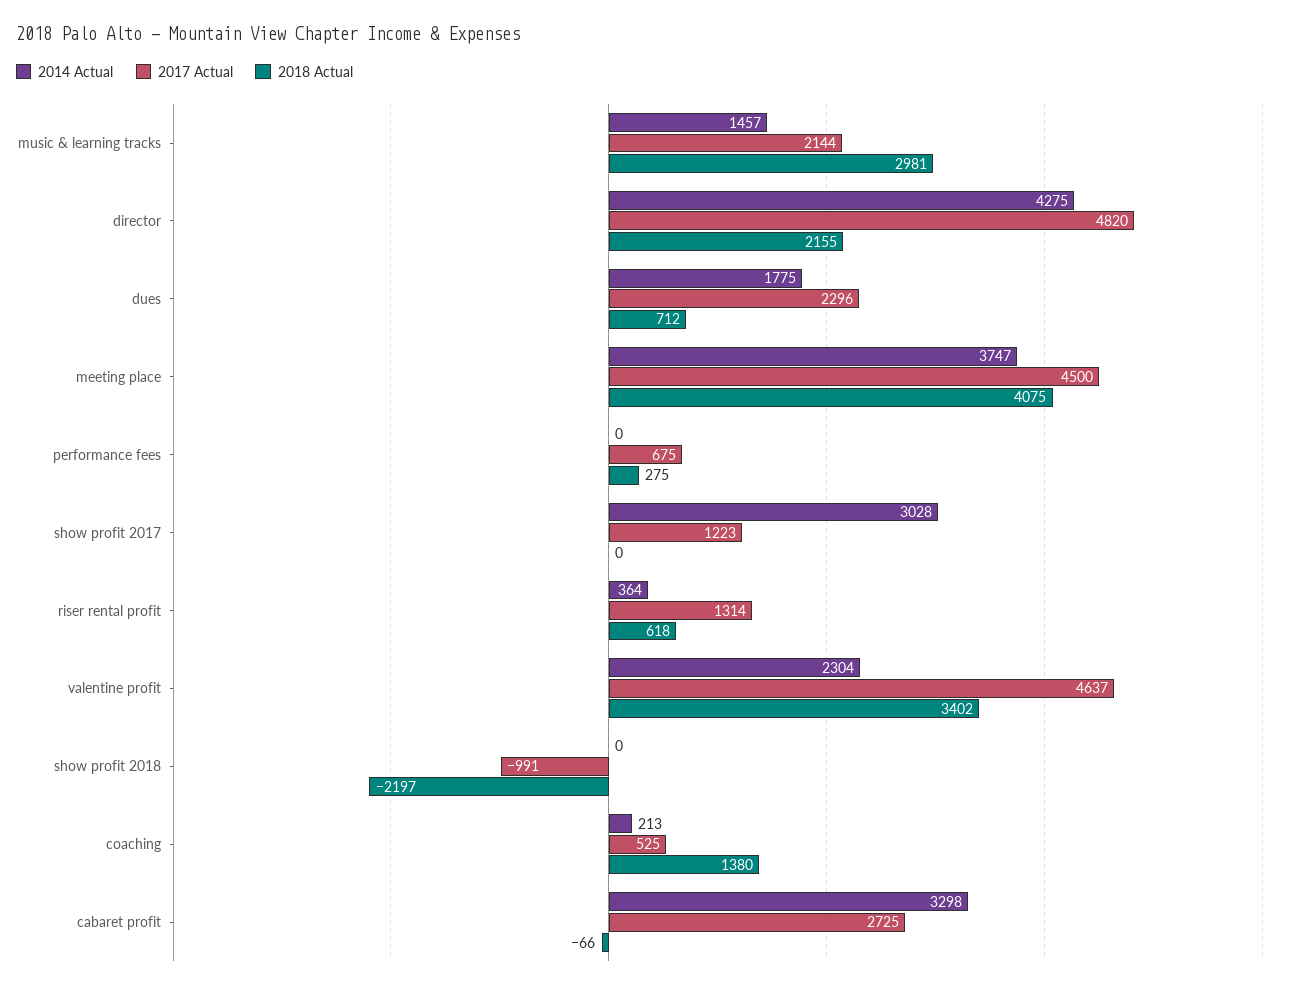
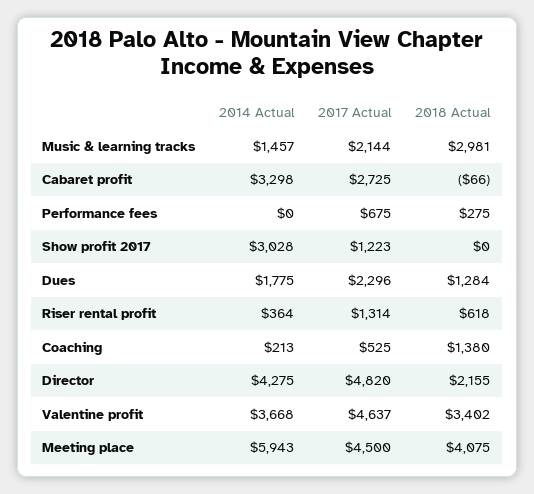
  {
    "2014 Actual": {
      "music & learning tracks": 1457,
      "director": 4275,
      "dues": 1775,
-     "meeting place": 3747,
+     "meeting place": 5943,
      "performance fees": 0,
      "show profit 2017": 3028,
      "riser rental profit": 364,
-     "valentine profit": 2304,
+     "valentine profit": 3668,
-     "show profit 2018": 0,
      "coaching": 213,
      "cabaret profit": 3298
    },
    "2017 Actual": {
      "music & learning tracks": 2144,
      "director": 4820,
      "dues": 2296,
      "meeting place": 4500,
      "performance fees": 675,
      "show profit 2017": 1223,
      "riser rental profit": 1314,
      "valentine profit": 4637,
-     "show profit 2018": -991,
      "coaching": 525,
      "cabaret profit": 2725
    },
    "2018 Actual": {
      "music & learning tracks": 2981,
      "director": 2155,
-     "dues": 712,
+     "dues": 1284,
      "meeting place": 4075,
      "performance fees": 275,
      "show profit 2017": 0,
      "riser rental profit": 618,
      "valentine profit": 3402,
-     "show profit 2018": -2197,
      "coaching": 1380,
      "cabaret profit": -66
    }
  }

